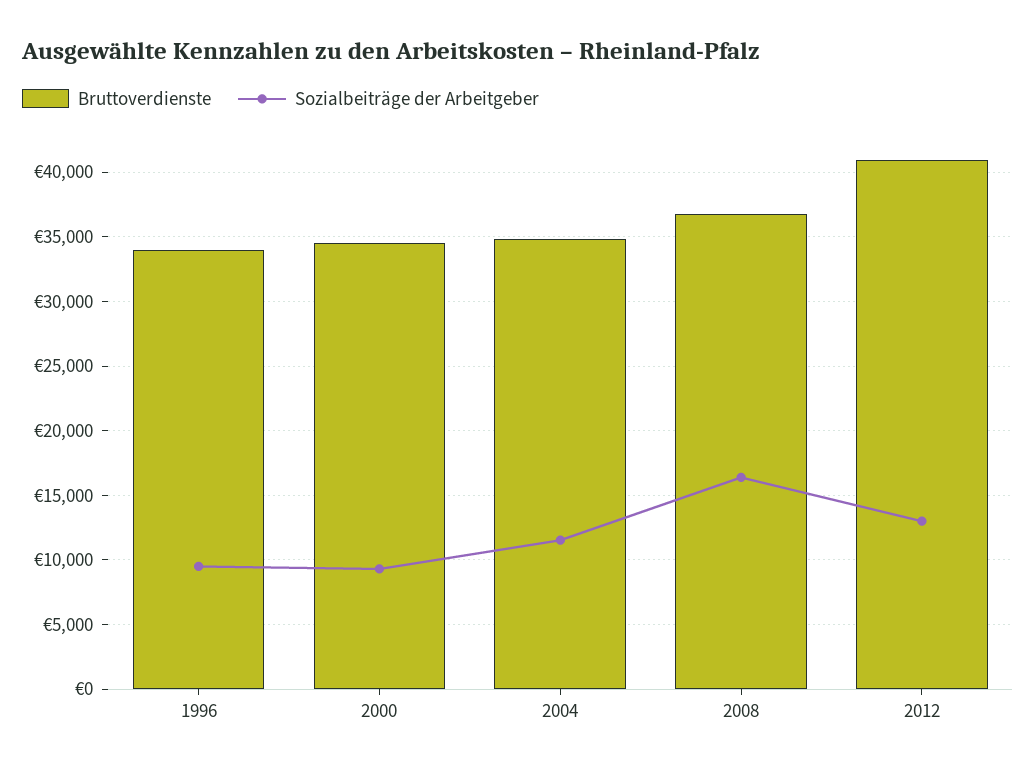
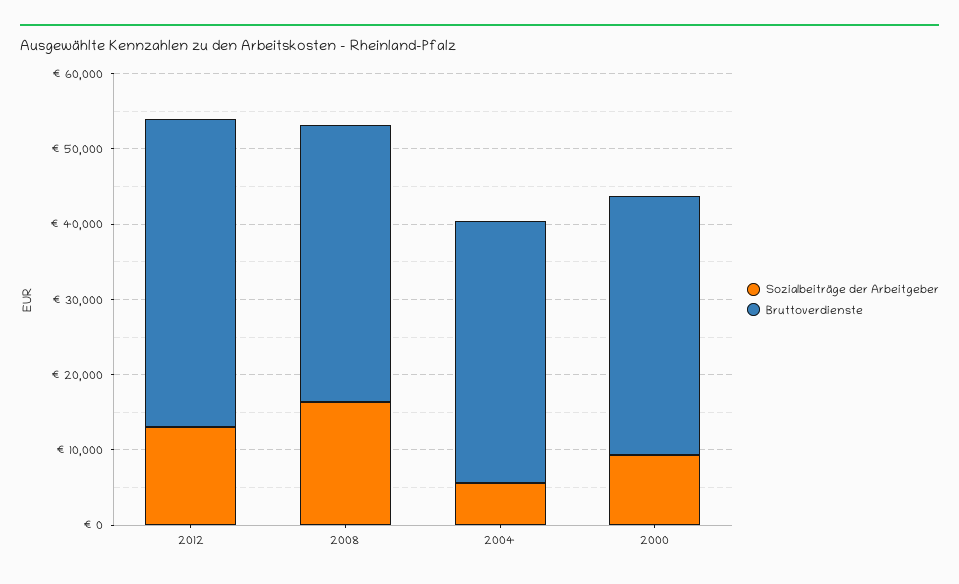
  {
    "Bruttoverdienste": {
-     "1996": 34000,
      "2000": 34500,
      "2004": 35000,
      "2008": 37000,
      "2012": 41000
    },
    "Sozialbeiträge der Arbeitgeber": {
-     "1996": 9500,
      "2000": 9500,
-     "2004": 11500,
+     "2004": 6000,
      "2008": 16500,
      "2012": 13000
    }
  }

